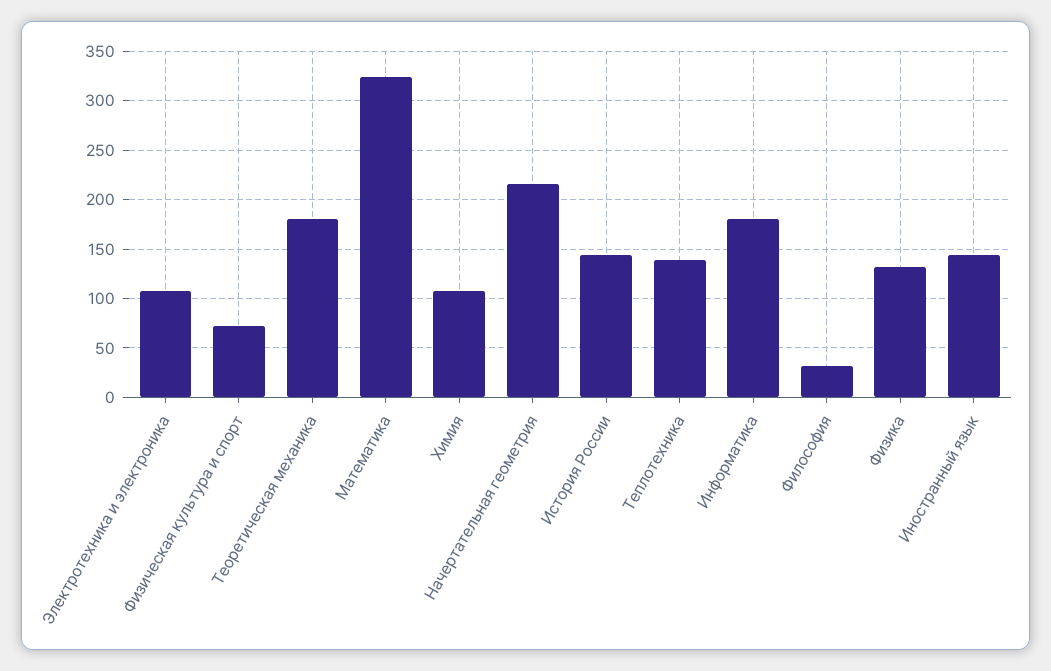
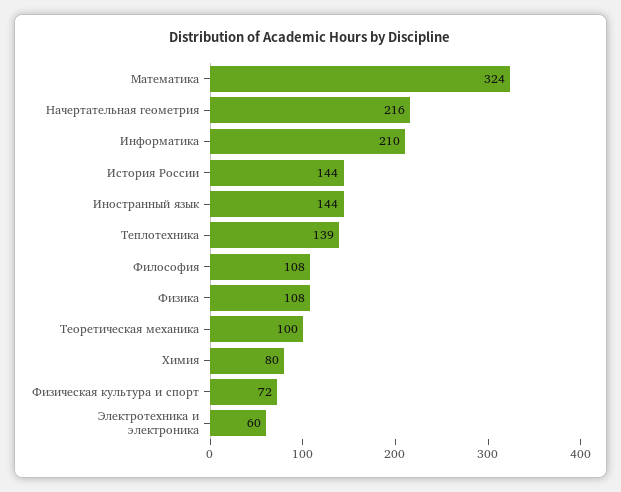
  {
-   "Электротехника и электроника": 110,
+   "Электротехника и электроника": 60,
    "Физическая культура и спорт": 72,
-   "Теоретическая механика": 180,
+   "Теоретическая механика": 100,
    "Математика": 324,
-   "Химия": 110,
+   "Химия": 80,
    "Начертательная геометрия": 216,
    "История России": 144,
    "Теплотехника": 139,
-   "Информатика": 180,
+   "Информатика": 210,
-   "Философия": 30,
+   "Философия": 108,
-   "Физика": 130,
+   "Физика": 108,
    "Иностранный язык": 144
  }

